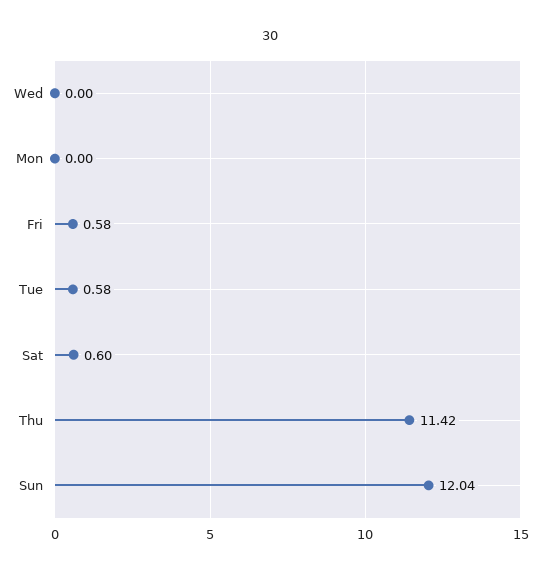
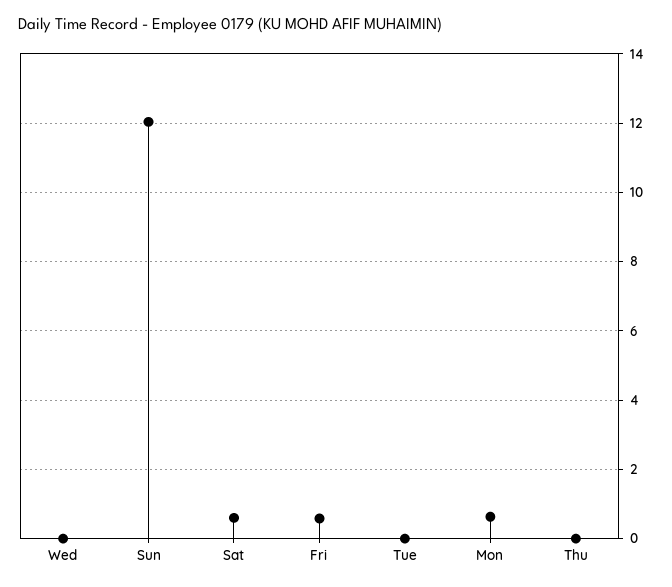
  {
    "Wed": 0,
-   "Mon": 0,
+   "Mon": 0.6,
    "Fri": 0.58,
-   "Tue": 0.58,
+   "Tue": 0,
    "Sat": 0.6,
-   "Thu": 11.42,
+   "Thu": 0,
    "Sun": 12.04
  }

